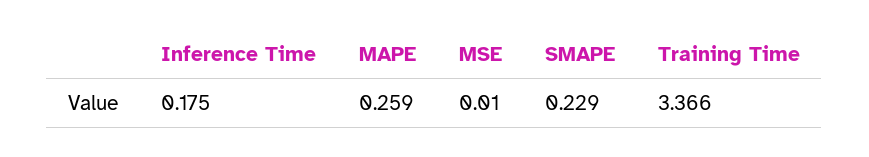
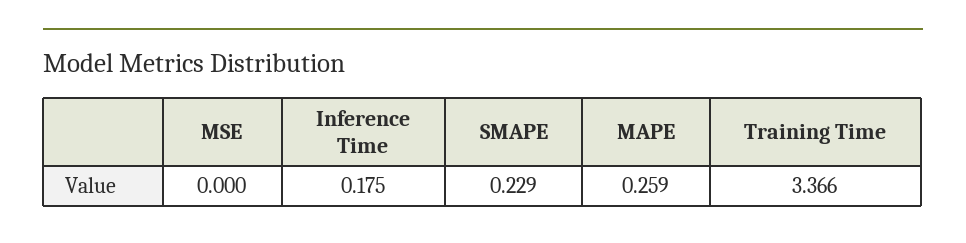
  {
    "Inference Time": 0.175,
    "MAPE": 0.259,
-   "MSE": 0.01,
+   "MSE": 0,
    "SMAPE": 0.229,
    "Training Time": 3.366
  }

